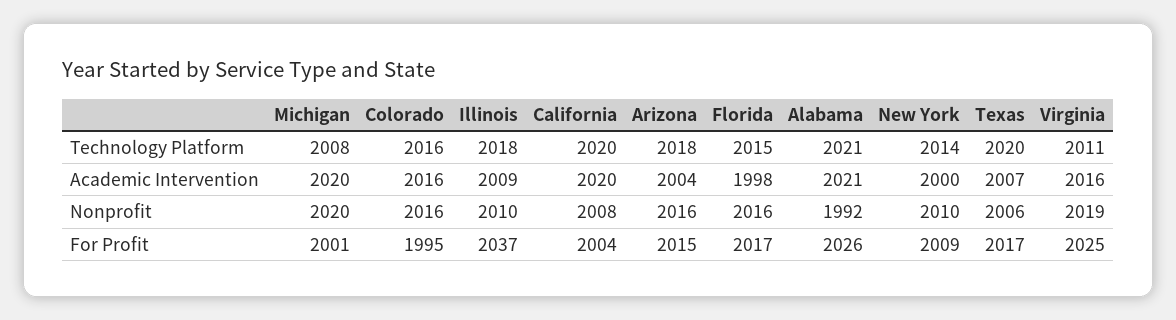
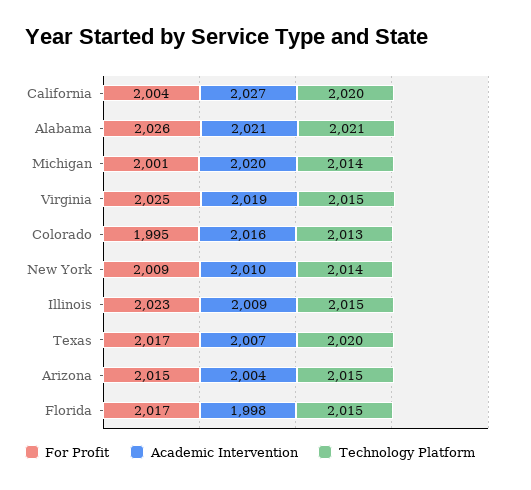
  {
    "Technology Platform": {
-     "Michigan": 2008,
+     "Michigan": 2014,
-     "Colorado": 2016,
+     "Colorado": 2013,
-     "Illinois": 2018,
+     "Illinois": 2015,
      "California": 2020,
-     "Arizona": 2018,
+     "Arizona": 2015,
      "Florida": 2015,
      "Alabama": 2021,
      "New York": 2014,
      "Texas": 2020,
-     "Virginia": 2011
+     "Virginia": 2015
    },
    "Academic Intervention": {
      "Michigan": 2020,
      "Colorado": 2016,
      "Illinois": 2009,
-     "California": 2020,
+     "California": 2027,
      "Arizona": 2004,
      "Florida": 1998,
      "Alabama": 2021,
-     "New York": 2000,
+     "New York": 2010,
      "Texas": 2007,
-     "Virginia": 2016
+     "Virginia": 2019
    },
-   "Nonprofit": {
-     "Michigan": 2020,
-     "Colorado": 2016,
-     "Illinois": 2010,
-     "California": 2008,
-     "Arizona": 2016,
-     "Florida": 2016,
-     "Alabama": 1992,
-     "New York": 2010,
-     "Texas": 2006,
-     "Virginia": 2019
-   },
    "For Profit": {
      "Michigan": 2001,
      "Colorado": 1995,
-     "Illinois": 2037,
+     "Illinois": 2023,
      "California": 2004,
      "Arizona": 2015,
      "Florida": 2017,
      "Alabama": 2026,
      "New York": 2009,
      "Texas": 2017,
      "Virginia": 2025
    }
  }

